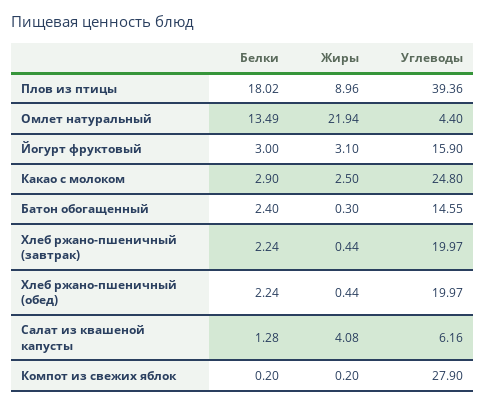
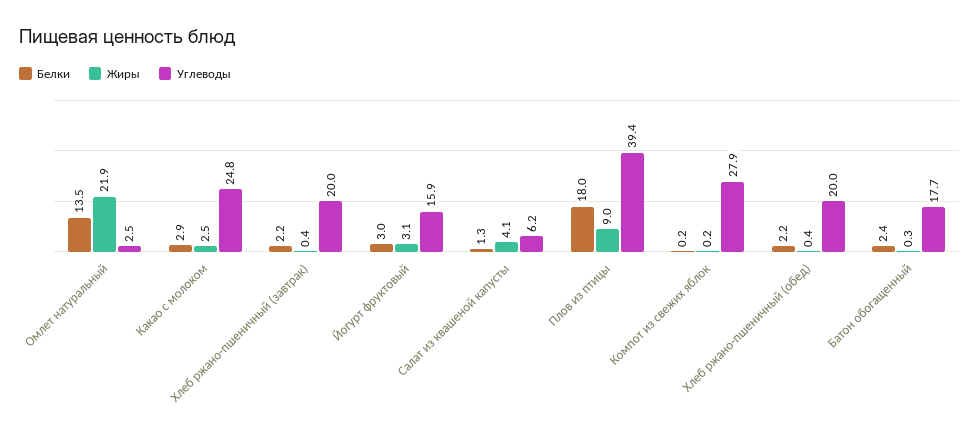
  {
    "Белки": {
      "Плов из птицы": 18.02,
      "Омлет натуральный": 13.49,
      "Йогурт фруктовый": 3,
      "Какао с молоком": 2.9,
      "Батон обогащенный": 2.4,
      "Хлеб ржано-пшеничный (завтрак)": 2.24,
      "Хлеб ржано-пшеничный (обед)": 2.24,
      "Салат из квашеной капусты": 1.28,
      "Компот из свежих яблок": 0.2
    },
    "Жиры": {
      "Плов из птицы": 8.96,
      "Омлет натуральный": 21.94,
      "Йогурт фруктовый": 3.1,
      "Какао с молоком": 2.5,
      "Батон обогащенный": 0.3,
      "Хлеб ржано-пшеничный (завтрак)": 0.44,
      "Хлеб ржано-пшеничный (обед)": 0.44,
      "Салат из квашеной капусты": 4.08,
      "Компот из свежих яблок": 0.2
    },
    "Углеводы": {
      "Плов из птицы": 39.36,
-     "Омлет натуральный": 4.4,
+     "Омлет натуральный": 2.5,
      "Йогурт фруктовый": 15.9,
      "Какао с молоком": 24.8,
-     "Батон обогащенный": 14.55,
+     "Батон обогащенный": 17.7,
      "Хлеб ржано-пшеничный (завтрак)": 19.97,
      "Хлеб ржано-пшеничный (обед)": 19.97,
      "Салат из квашеной капусты": 6.16,
      "Компот из свежих яблок": 27.9
    }
  }

